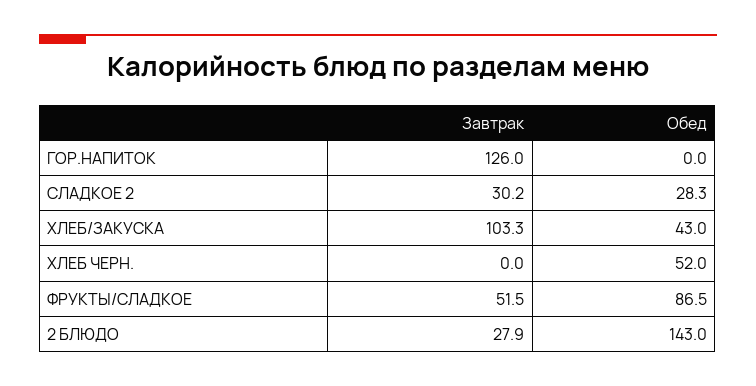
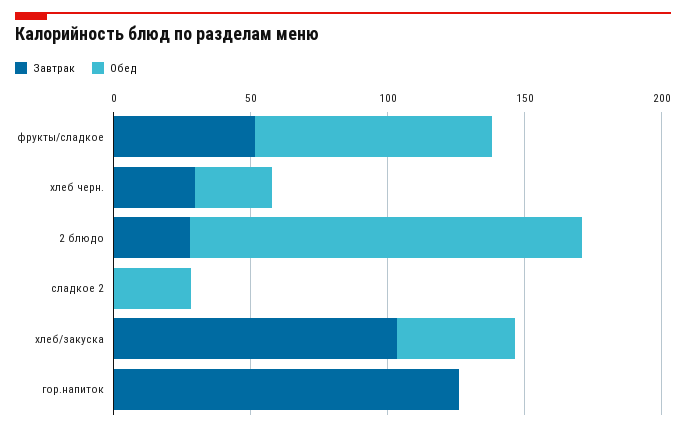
  {
    "Завтрак": {
      "ГОР.НАПИТОК": 126,
-     "СЛАДКОЕ 2": 30.2,
+     "СЛАДКОЕ 2": 0,
      "ХЛЕБ/ЗАКУСКА": 103.3,
-     "ХЛЕБ ЧЕРН.": 0,
+     "ХЛЕБ ЧЕРН.": 30,
      "ФРУКТЫ/СЛАДКОЕ": 51.5,
      "2 БЛЮДО": 27.9
    },
    "Обед": {
      "ГОР.НАПИТОК": 0,
      "СЛАДКОЕ 2": 28.3,
      "ХЛЕБ/ЗАКУСКА": 43,
-     "ХЛЕБ ЧЕРН.": 52,
+     "ХЛЕБ ЧЕРН.": 30,
      "ФРУКТЫ/СЛАДКОЕ": 86.5,
      "2 БЛЮДО": 143
    }
  }

